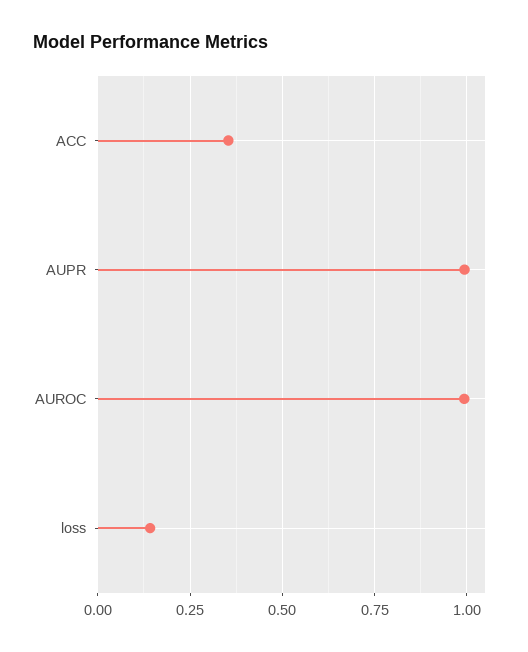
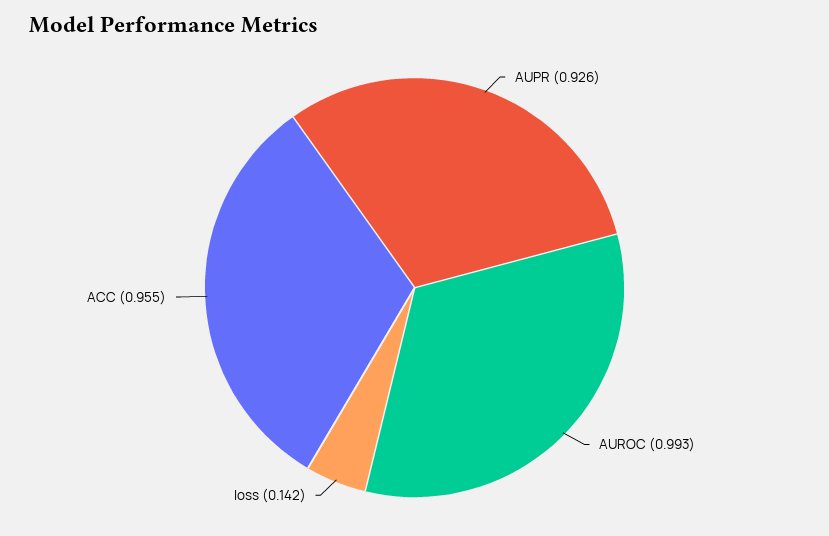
  {
-   "ACC": 0.35,
+   "ACC": 0.955,
-   "AUPR": 1,
+   "AUPR": 0.926,
    "AUROC": 0.993,
    "loss": 0.142
  }

